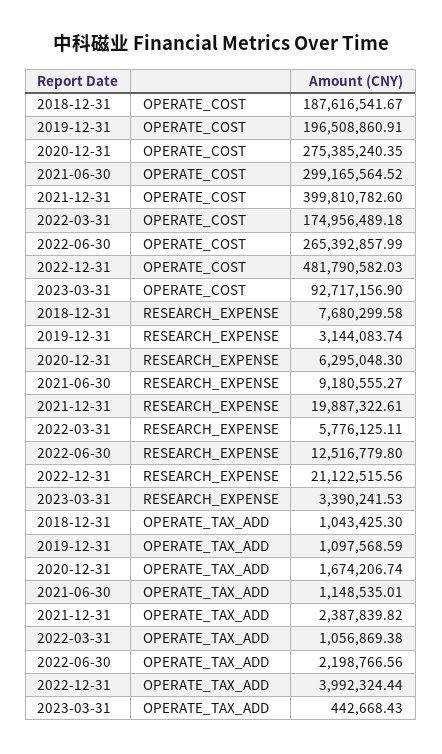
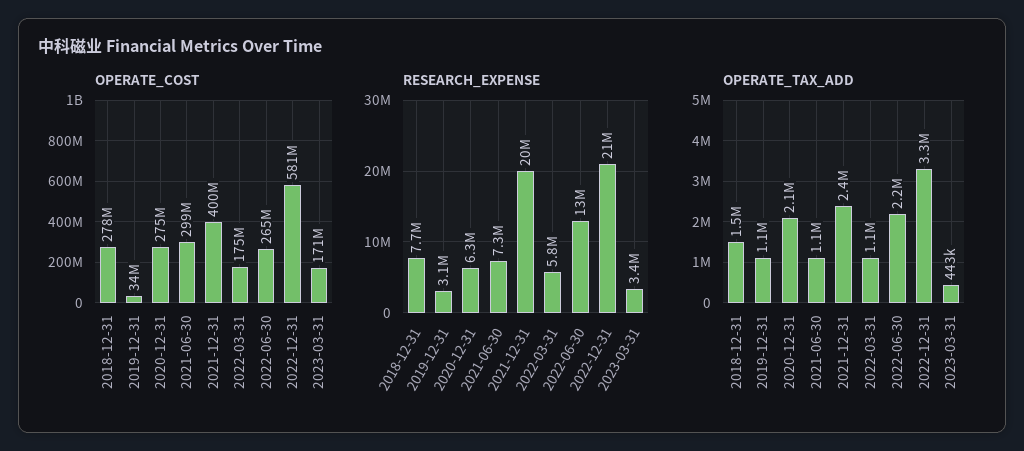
  {
    "OPERATE_COST": {
-     "2018-12-31": 187616541.67,
+     "2018-12-31": 278000000,
-     "2019-12-31": 196508860.91,
+     "2019-12-31": 34000000,
      "2020-12-31": 275385240.35,
      "2021-06-30": 299165564.52,
      "2021-12-31": 399810782.6,
      "2022-03-31": 174956489.18,
      "2022-06-30": 265392857.99,
-     "2022-12-31": 481790582.03,
+     "2022-12-31": 581000000,
-     "2023-03-31": 92717156.9
+     "2023-03-31": 171000000
    },
    "RESEARCH_EXPENSE": {
      "2018-12-31": 7680299.58,
      "2019-12-31": 3144083.74,
      "2020-12-31": 6295048.3,
-     "2021-06-30": 9180555.27,
+     "2021-06-30": 7300000,
      "2021-12-31": 19887322.61,
      "2022-03-31": 5776125.11,
      "2022-06-30": 12516779.8,
      "2022-12-31": 21122515.56,
      "2023-03-31": 3390241.53
    },
    "OPERATE_TAX_ADD": {
-     "2018-12-31": 1043425.3,
+     "2018-12-31": 1500000,
      "2019-12-31": 1097568.59,
-     "2020-12-31": 1674206.74,
+     "2020-12-31": 2100000,
      "2021-06-30": 1148535.01,
      "2021-12-31": 2387839.82,
      "2022-03-31": 1056869.38,
      "2022-06-30": 2198766.56,
-     "2022-12-31": 3992324.44,
+     "2022-12-31": 3300000,
      "2023-03-31": 442668.43
    }
  }

